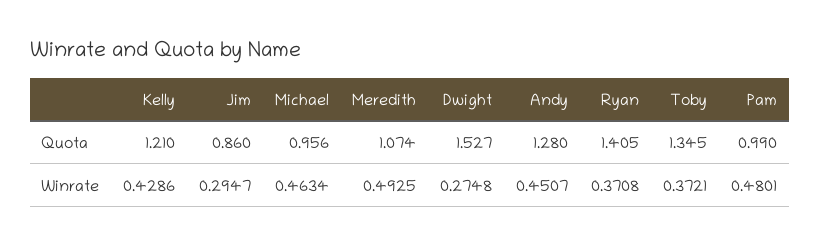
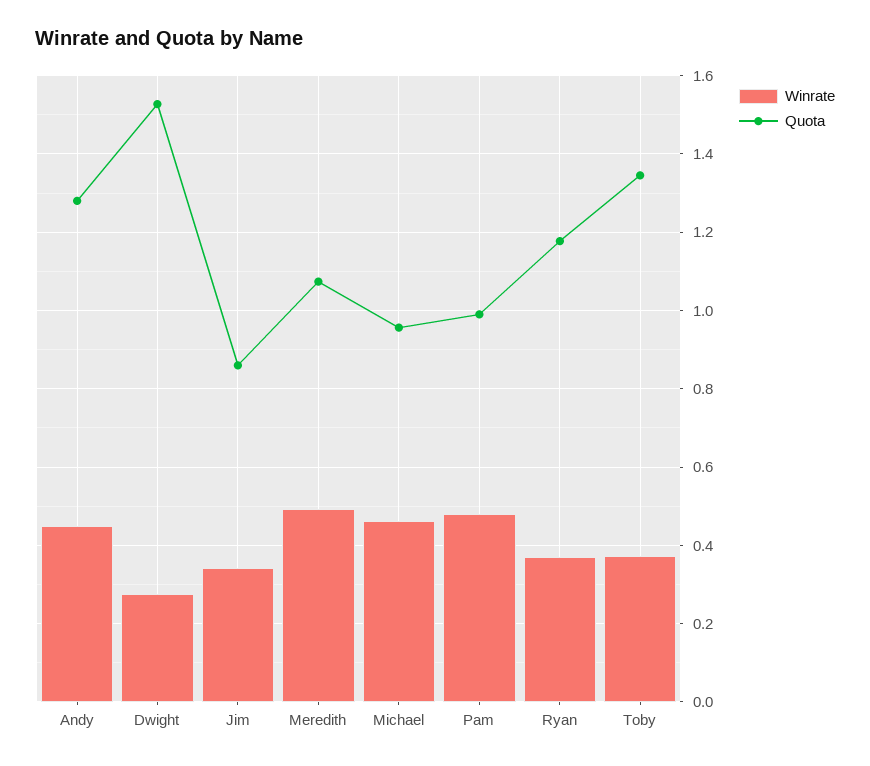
  {
    "Quota": {
-     "Kelly": 1.21,
      "Jim": 0.86,
      "Michael": 0.956,
      "Meredith": 1.074,
      "Dwight": 1.527,
      "Andy": 1.28,
-     "Ryan": 1.405,
+     "Ryan": 1.18,
      "Toby": 1.345,
      "Pam": 0.99
    },
    "Winrate": {
-     "Kelly": 0.4286,
-     "Jim": 0.2947,
+     "Jim": 0.34,
      "Michael": 0.4634,
      "Meredith": 0.4925,
      "Dwight": 0.2748,
      "Andy": 0.4507,
      "Ryan": 0.3708,
      "Toby": 0.3721,
      "Pam": 0.4801
    }
  }

